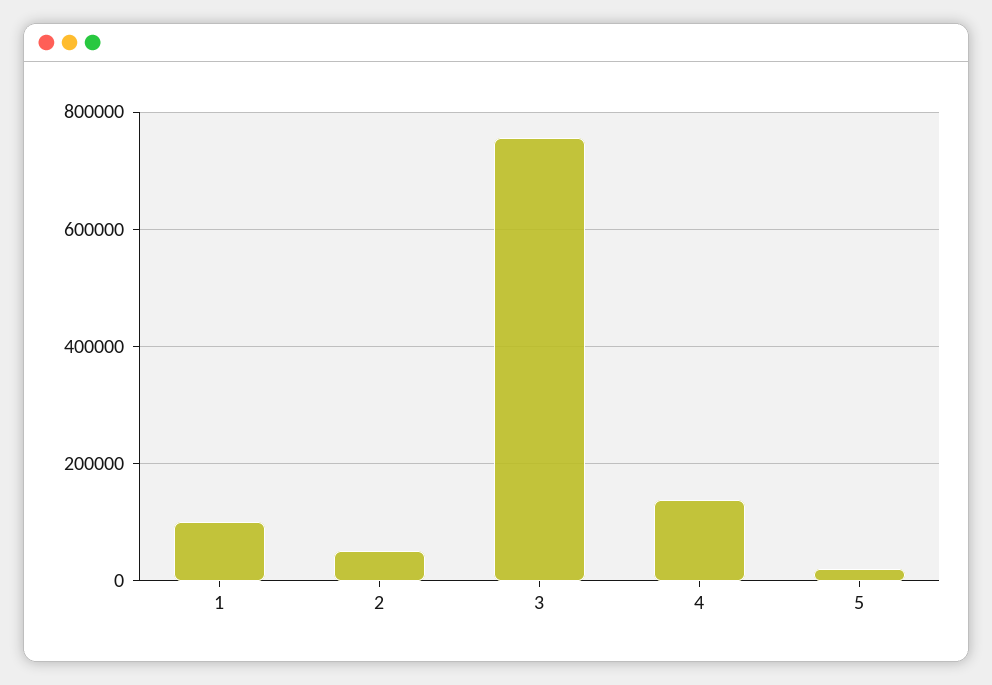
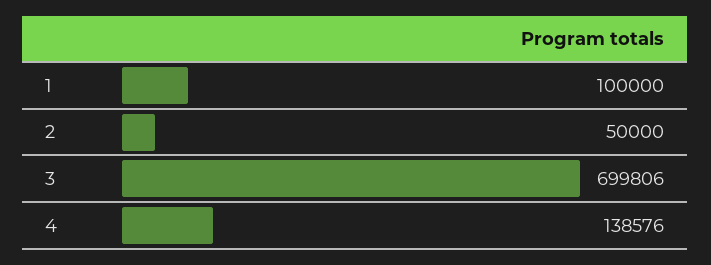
  {
    "1": 100000,
    "2": 50000,
-   "3": 760000,
+   "3": 699806,
-   "4": 138576,
+   "4": 138576
-   "5": 20000
  }

